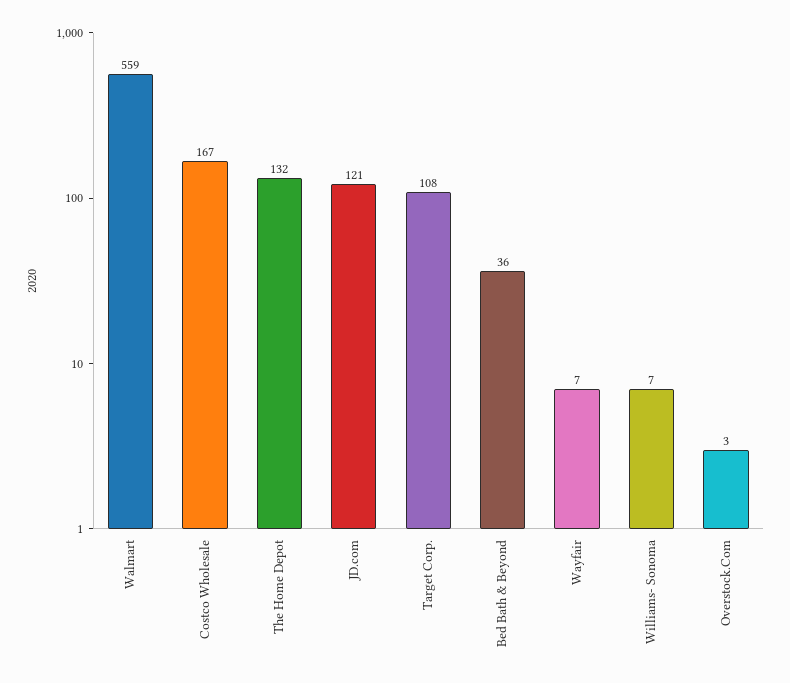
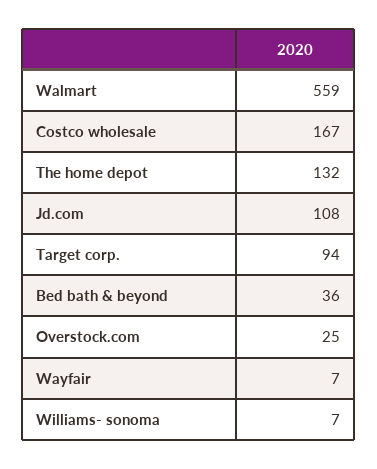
  {
    "Walmart": 559,
    "Costco Wholesale": 167,
    "The Home Depot": 132,
-   "JD.com": 121,
+   "JD.com": 108,
-   "Target Corp.": 108,
+   "Target Corp.": 94,
    "Bed Bath & Beyond": 36,
    "Wayfair": 7,
    "Williams- Sonoma": 7,
-   "Overstock.Com": 3
+   "Overstock.Com": 25
  }

